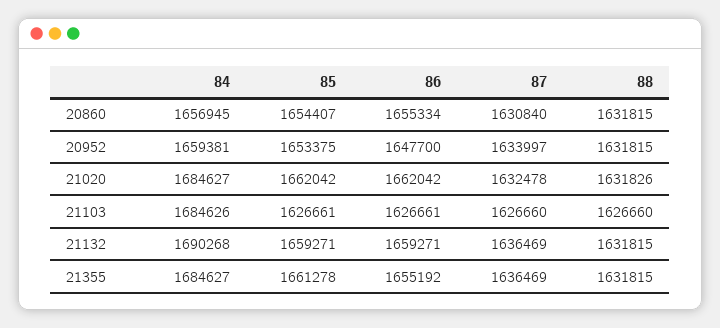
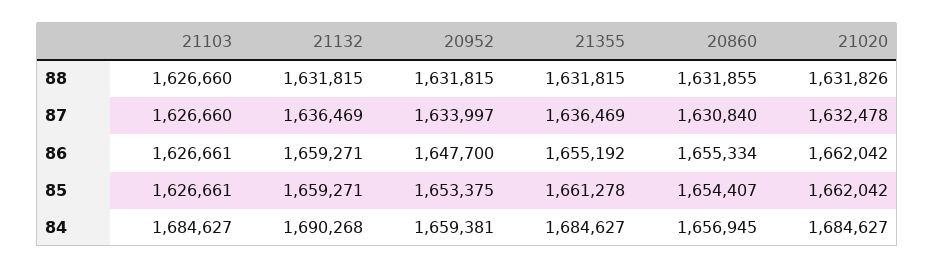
  {
    "84": {
      "20860": 1656945,
      "20952": 1659381,
      "21020": 1684627,
-     "21103": 1684626,
+     "21103": 1684627,
      "21132": 1690268,
      "21355": 1684627
    },
    "85": {
      "20860": 1654407,
      "20952": 1653375,
      "21020": 1662042,
      "21103": 1626661,
      "21132": 1659271,
      "21355": 1661278
    },
    "86": {
      "20860": 1655334,
      "20952": 1647700,
      "21020": 1662042,
      "21103": 1626661,
      "21132": 1659271,
      "21355": 1655192
    },
    "87": {
      "20860": 1630840,
      "20952": 1633997,
      "21020": 1632478,
      "21103": 1626660,
      "21132": 1636469,
      "21355": 1636469
    },
    "88": {
-     "20860": 1631815,
+     "20860": 1631855,
      "20952": 1631815,
      "21020": 1631826,
      "21103": 1626660,
      "21132": 1631815,
      "21355": 1631815
    }
  }

